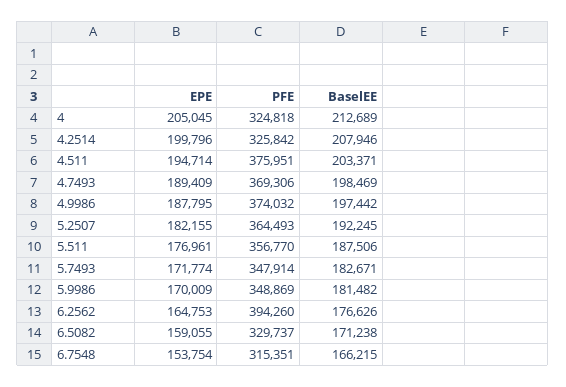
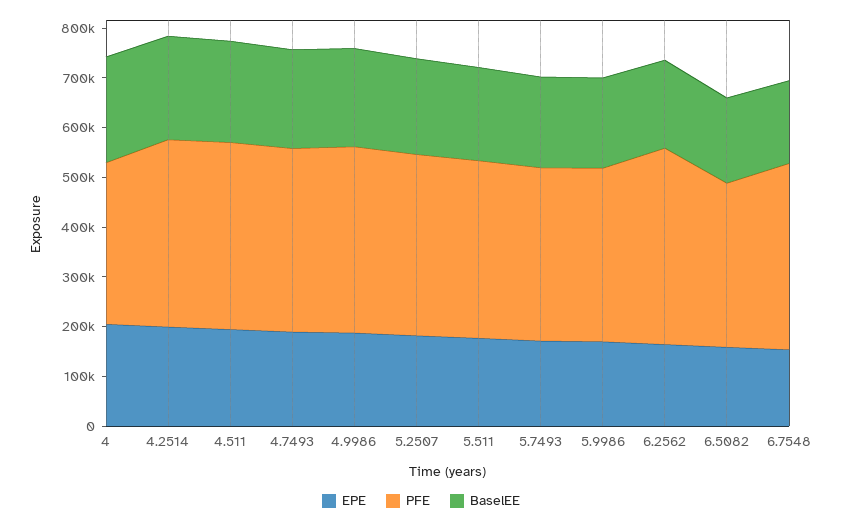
  {
    "EPE": {
      "4": 205045,
      "4.2514": 199796,
      "4.511": 194714,
      "4.7493": 189409,
      "4.9986": 187795,
      "5.2507": 182155,
      "5.511": 176961,
      "5.7493": 171774,
      "5.9986": 170009,
      "6.2562": 164753,
      "6.5082": 159055,
      "6.7548": 153754
    },
    "PFE": {
      "4": 324818,
-     "4.2514": 325842,
+     "4.2514": 380000,
      "4.511": 375951,
      "4.7493": 369306,
      "4.9986": 374032,
      "5.2507": 364493,
      "5.511": 356770,
      "5.7493": 347914,
      "5.9986": 348869,
      "6.2562": 394260,
      "6.5082": 329737,
-     "6.7548": 315351
+     "6.7548": 380000
    },
    "BaselEE": {
      "4": 212689,
      "4.2514": 207946,
      "4.511": 203371,
      "4.7493": 198469,
      "4.9986": 197442,
      "5.2507": 192245,
      "5.511": 187506,
      "5.7493": 182671,
      "5.9986": 181482,
      "6.2562": 176626,
      "6.5082": 171238,
      "6.7548": 166215
    }
  }

